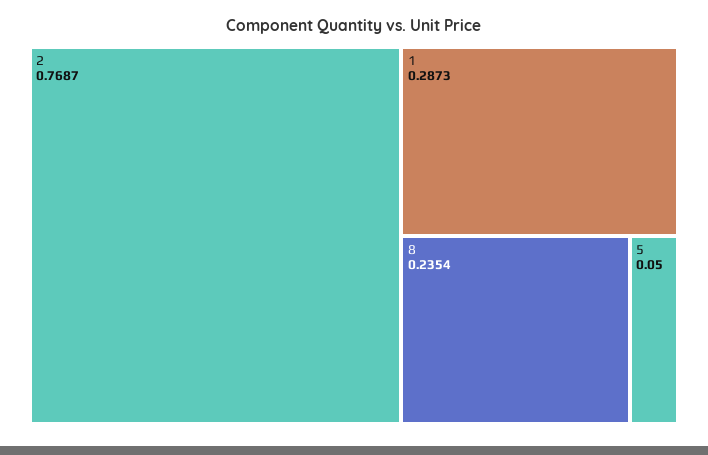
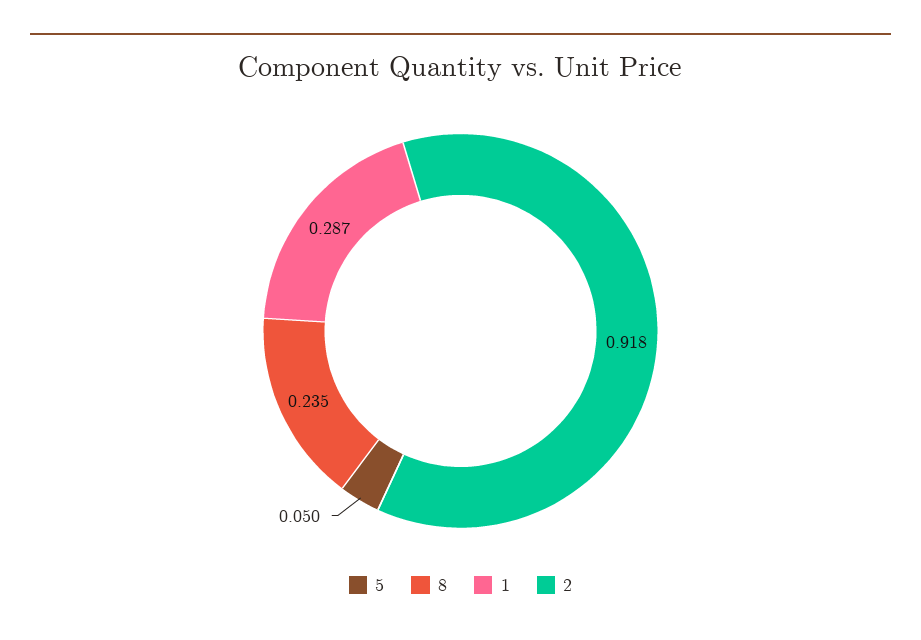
  {
-   "2": 0.7687,
+   "2": 0.918,
    "1": 0.2873,
    "8": 0.2354,
    "5": 0.05
  }

